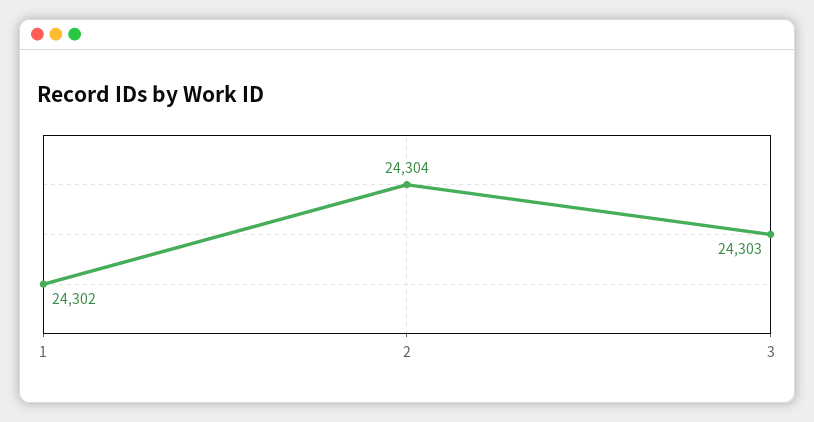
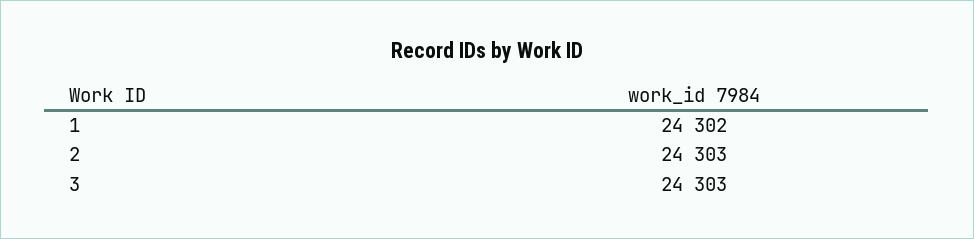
  {
    "1": 24302,
-   "2": 24304,
+   "2": 24303,
    "3": 24303
  }

